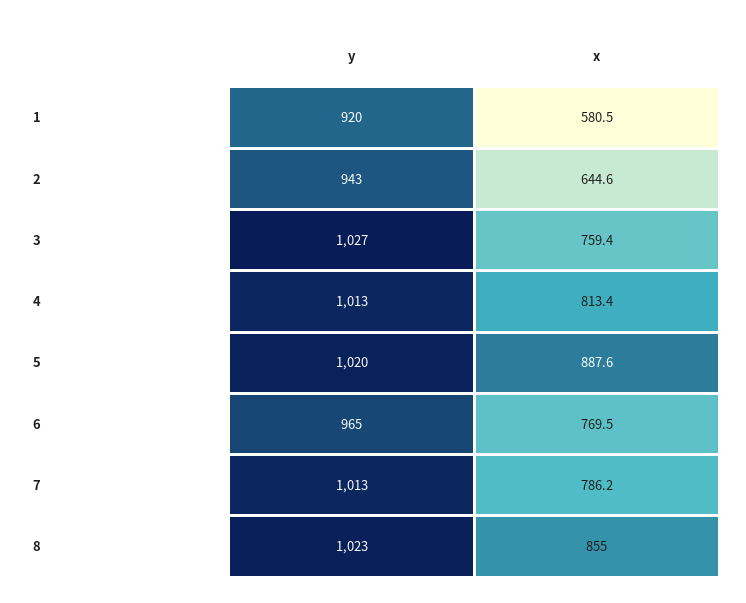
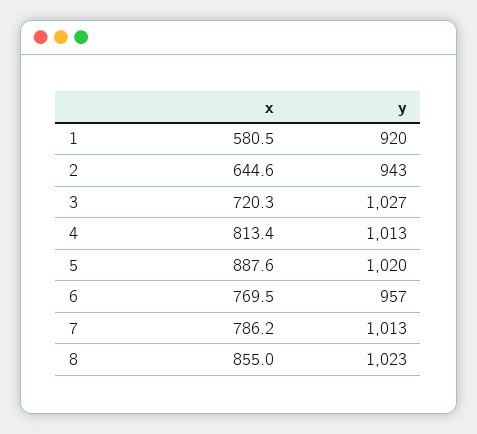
  {
    "y": {
      "1": 920,
      "2": 943,
      "3": 1027,
      "4": 1013,
      "5": 1020,
-     "6": 965,
+     "6": 957,
      "7": 1013,
      "8": 1023
    },
    "x": {
      "1": 580.5,
      "2": 644.6,
-     "3": 759.4,
+     "3": 720.3,
      "4": 813.4,
      "5": 887.6,
      "6": 769.5,
      "7": 786.2,
      "8": 855
    }
  }

